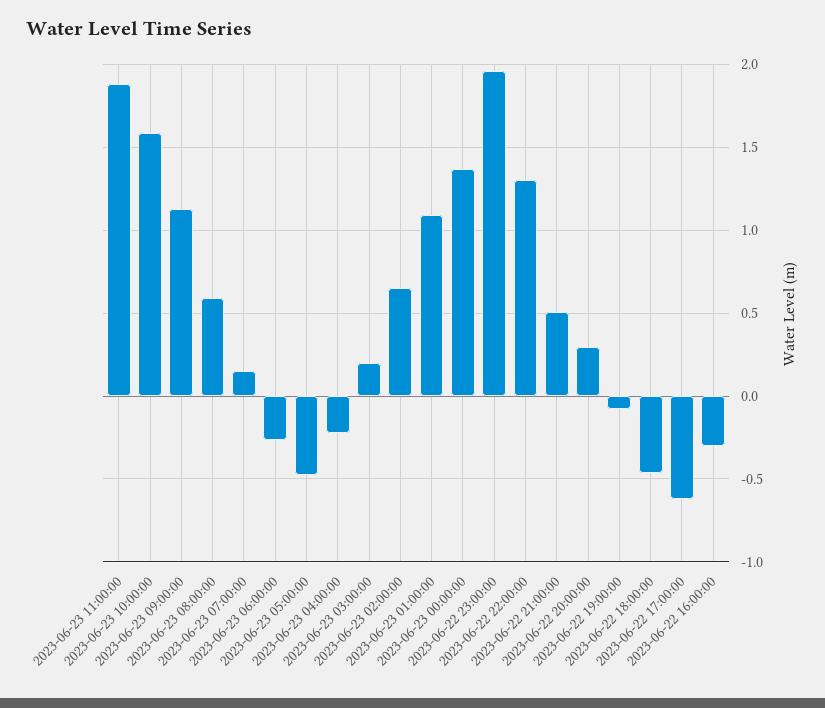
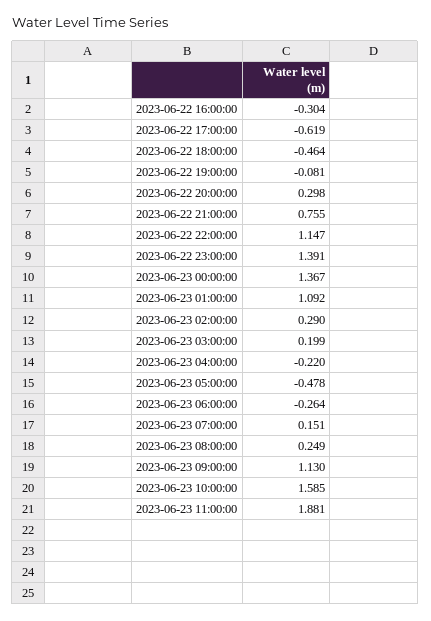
  {
    "2023-06-23 11:00:00": 1.881,
    "2023-06-23 10:00:00": 1.585,
    "2023-06-23 09:00:00": 1.13,
-   "2023-06-23 08:00:00": 0.6,
+   "2023-06-23 08:00:00": 0.249,
    "2023-06-23 07:00:00": 0.151,
    "2023-06-23 06:00:00": -0.264,
    "2023-06-23 05:00:00": -0.478,
    "2023-06-23 04:00:00": -0.22,
    "2023-06-23 03:00:00": 0.199,
-   "2023-06-23 02:00:00": 0.65,
+   "2023-06-23 02:00:00": 0.29,
    "2023-06-23 01:00:00": 1.092,
    "2023-06-23 00:00:00": 1.367,
-   "2023-06-22 23:00:00": 1.95,
+   "2023-06-22 23:00:00": 1.391,
-   "2023-06-22 22:00:00": 1.3,
+   "2023-06-22 22:00:00": 1.147,
-   "2023-06-22 21:00:00": 0.5,
+   "2023-06-22 21:00:00": 0.755,
    "2023-06-22 20:00:00": 0.298,
    "2023-06-22 19:00:00": -0.081,
    "2023-06-22 18:00:00": -0.464,
    "2023-06-22 17:00:00": -0.619,
    "2023-06-22 16:00:00": -0.304
  }

